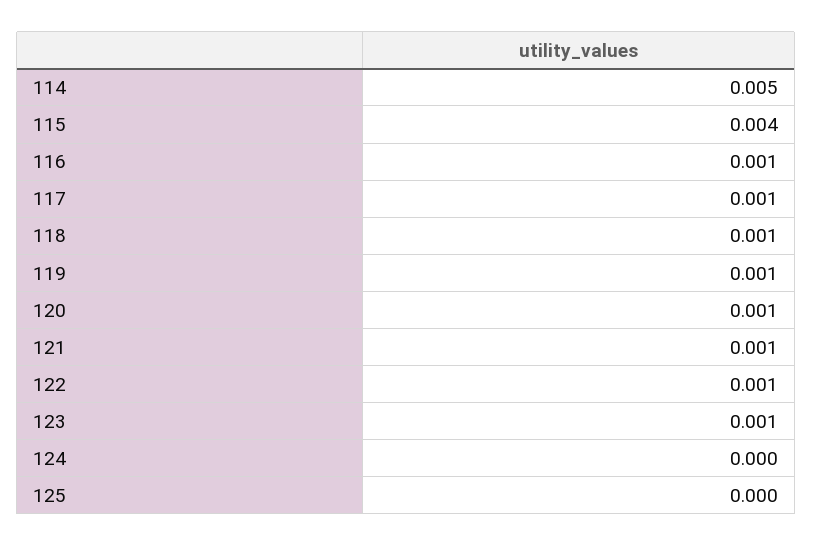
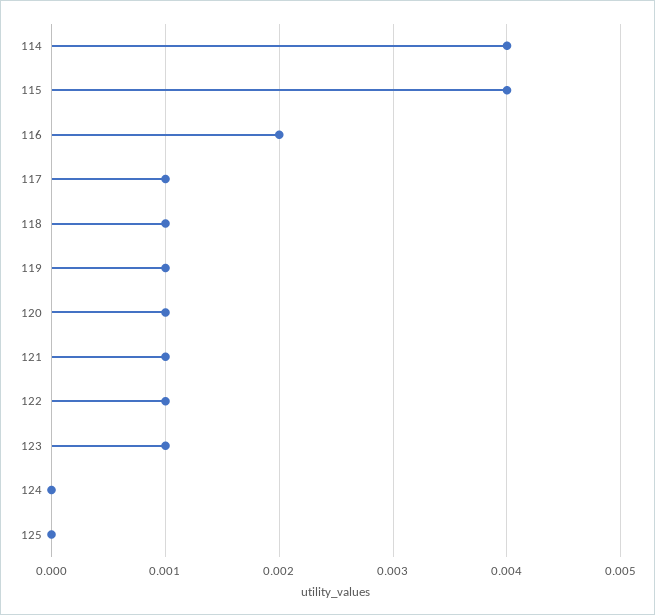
  {
-   "114": 0.005,
+   "114": 0.004,
    "115": 0.004,
-   "116": 0.001,
+   "116": 0.002,
    "117": 0.001,
    "118": 0.001,
    "119": 0.001,
    "120": 0.001,
    "121": 0.001,
    "122": 0.001,
    "123": 0.001,
    "124": 0,
    "125": 0
  }

